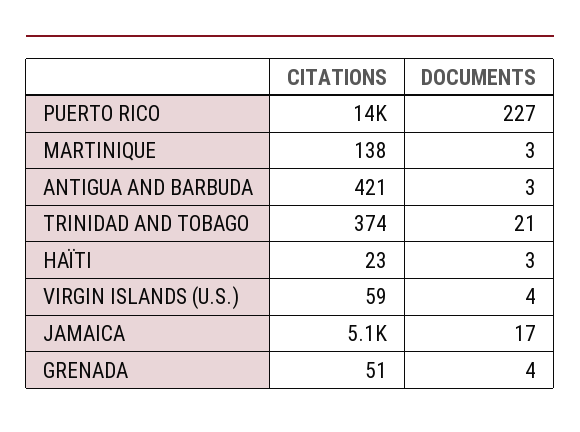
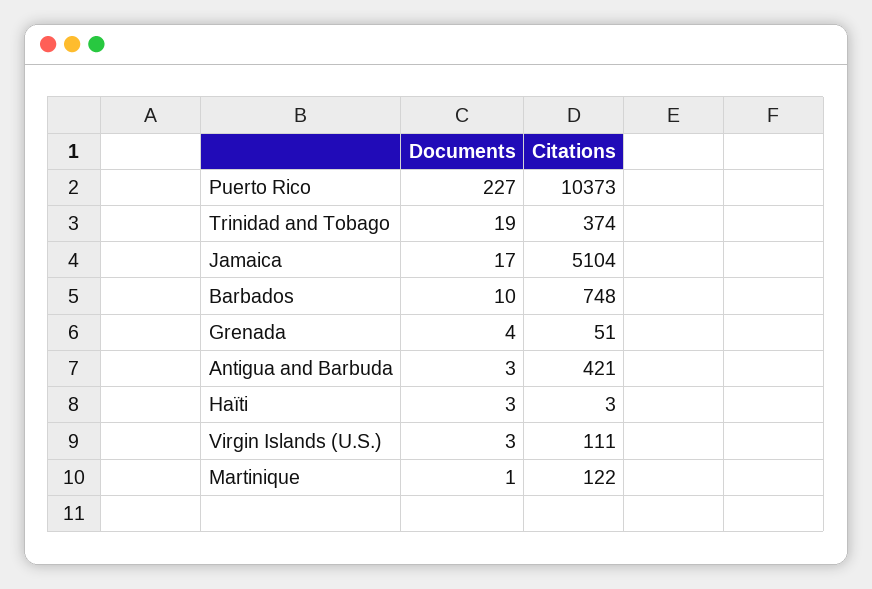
  {
    "CITATIONS": {
-     "PUERTO RICO": 14000,
+     "PUERTO RICO": 10373,
-     "MARTINIQUE": 138,
+     "MARTINIQUE": 122,
      "ANTIGUA AND BARBUDA": 421,
      "TRINIDAD AND TOBAGO": 374,
-     "HAÏTI": 23,
+     "HAÏTI": 3,
-     "VIRGIN ISLANDS (U.S.)": 59,
+     "VIRGIN ISLANDS (U.S.)": 111,
      "JAMAICA": 5104,
-     "GRENADA": 51
+     "GRENADA": 51,
+     "Barbados": 748
    },
    "DOCUMENTS": {
      "PUERTO RICO": 227,
-     "MARTINIQUE": 3,
+     "MARTINIQUE": 1,
      "ANTIGUA AND BARBUDA": 3,
-     "TRINIDAD AND TOBAGO": 21,
+     "TRINIDAD AND TOBAGO": 19,
      "HAÏTI": 3,
-     "VIRGIN ISLANDS (U.S.)": 4,
+     "VIRGIN ISLANDS (U.S.)": 3,
      "JAMAICA": 17,
-     "GRENADA": 4
+     "GRENADA": 4,
+     "Barbados": 10
    }
  }

